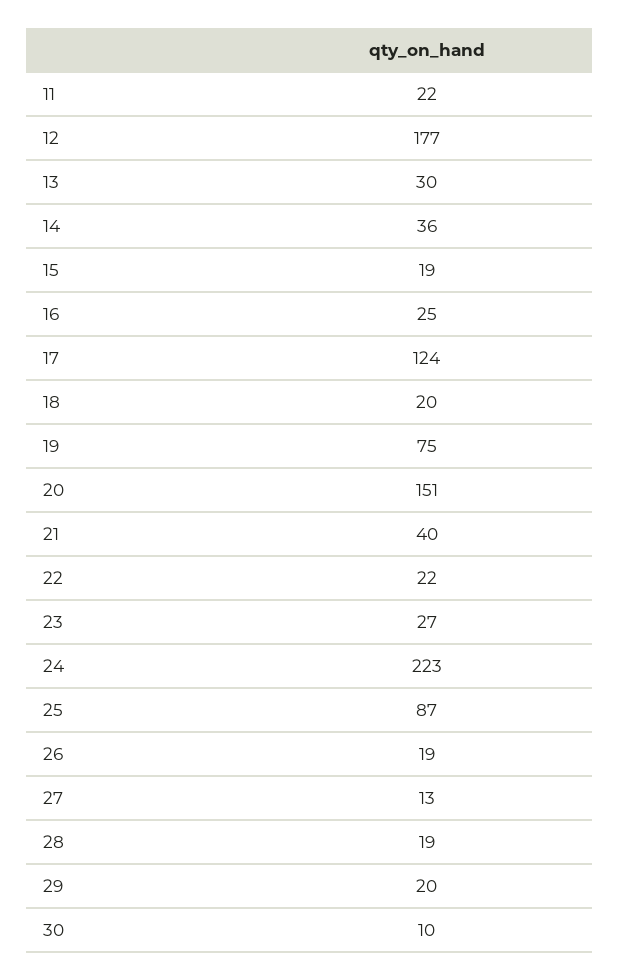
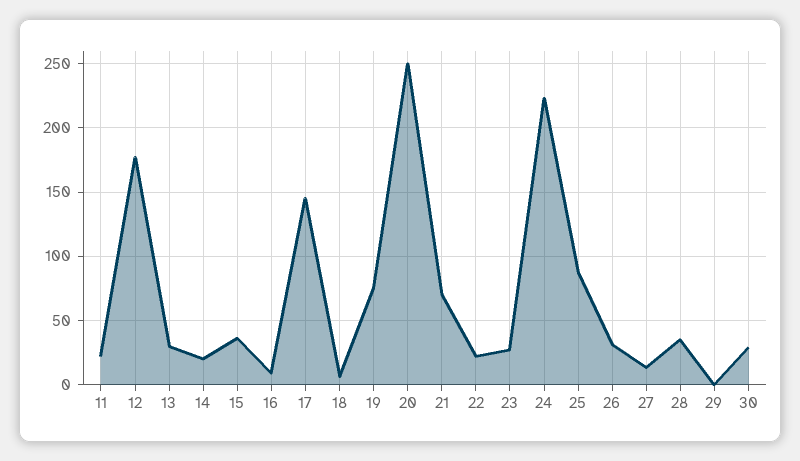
  {
    "11": 22,
    "12": 177,
    "13": 30,
-   "14": 36,
+   "14": 20,
-   "15": 19,
+   "15": 35,
-   "16": 25,
+   "16": 10,
-   "17": 124,
+   "17": 145,
-   "18": 20,
+   "18": 5,
    "19": 75,
-   "20": 151,
+   "20": 250,
-   "21": 40,
+   "21": 70,
    "22": 22,
    "23": 27,
    "24": 223,
    "25": 87,
-   "26": 19,
+   "26": 30,
    "27": 13,
-   "28": 19,
+   "28": 35,
-   "29": 20,
+   "29": 0,
-   "30": 10
+   "30": 30
  }

